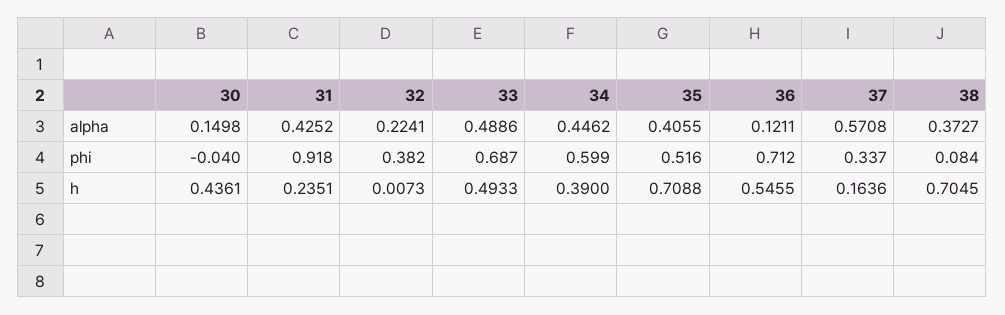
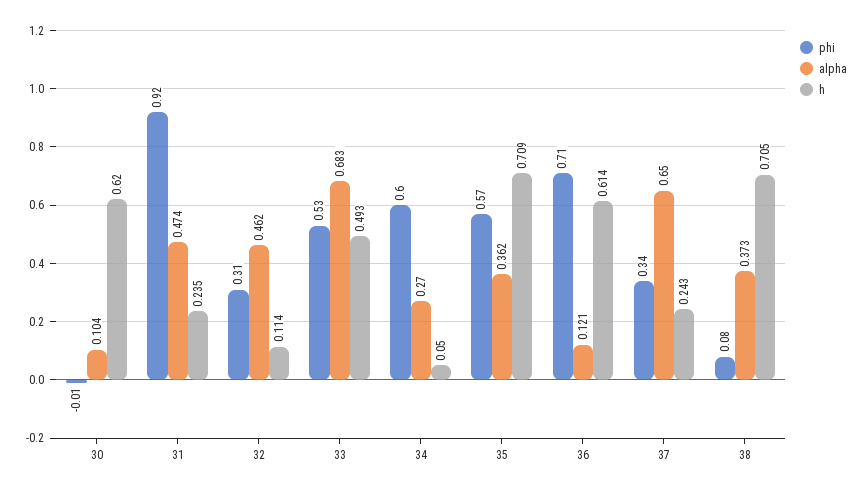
  {
    "alpha": {
-     "30": 0.1498,
+     "30": 0.104,
-     "31": 0.4252,
+     "31": 0.474,
-     "32": 0.2241,
+     "32": 0.462,
-     "33": 0.4886,
+     "33": 0.683,
-     "34": 0.4462,
+     "34": 0.27,
-     "35": 0.4055,
+     "35": 0.362,
      "36": 0.1211,
-     "37": 0.5708,
+     "37": 0.65,
      "38": 0.3727
    },
    "phi": {
-     "30": -0.04,
+     "30": -0.01,
      "31": 0.918,
-     "32": 0.382,
+     "32": 0.31,
-     "33": 0.687,
+     "33": 0.53,
      "34": 0.599,
-     "35": 0.516,
+     "35": 0.57,
      "36": 0.712,
      "37": 0.337,
      "38": 0.084
    },
    "h": {
-     "30": 0.4361,
+     "30": 0.62,
      "31": 0.2351,
-     "32": 0.0073,
+     "32": 0.114,
      "33": 0.4933,
-     "34": 0.39,
+     "34": 0.05,
      "35": 0.7088,
-     "36": 0.5455,
+     "36": 0.614,
-     "37": 0.1636,
+     "37": 0.243,
      "38": 0.7045
    }
  }

